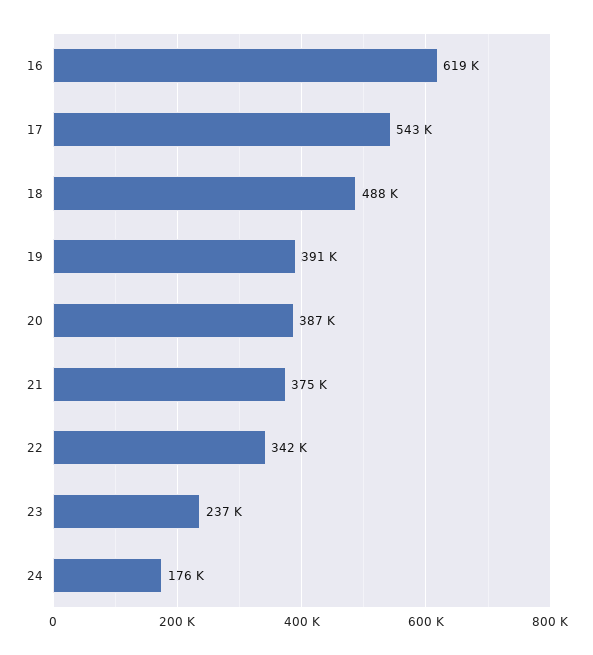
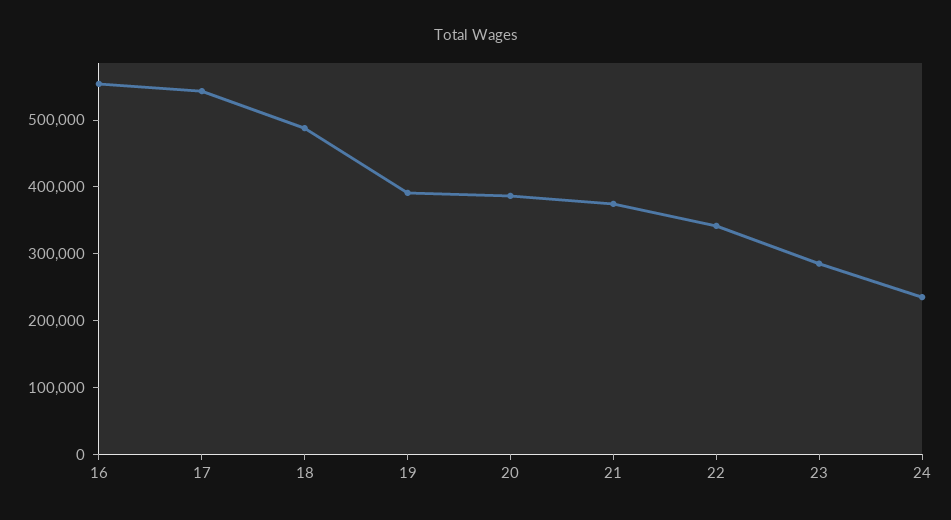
  {
-   "16": 619000,
+   "16": 560000,
    "17": 543000,
    "18": 488000,
    "19": 391000,
    "20": 387000,
    "21": 375000,
    "22": 342000,
-   "23": 237000,
+   "23": 280000,
-   "24": 176000
+   "24": 240000
  }

